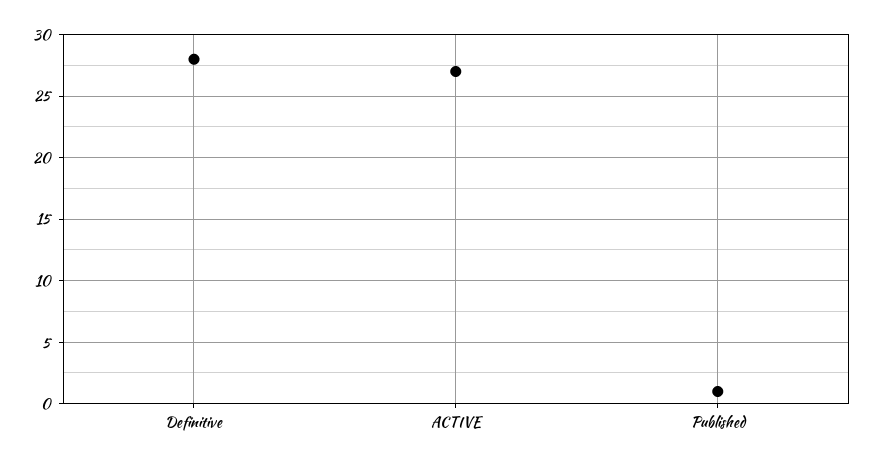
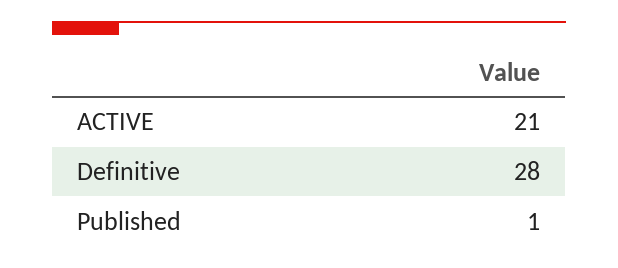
  {
    "Definitive": 28,
-   "ACTIVE": 27,
+   "ACTIVE": 21,
    "Published": 1
  }

